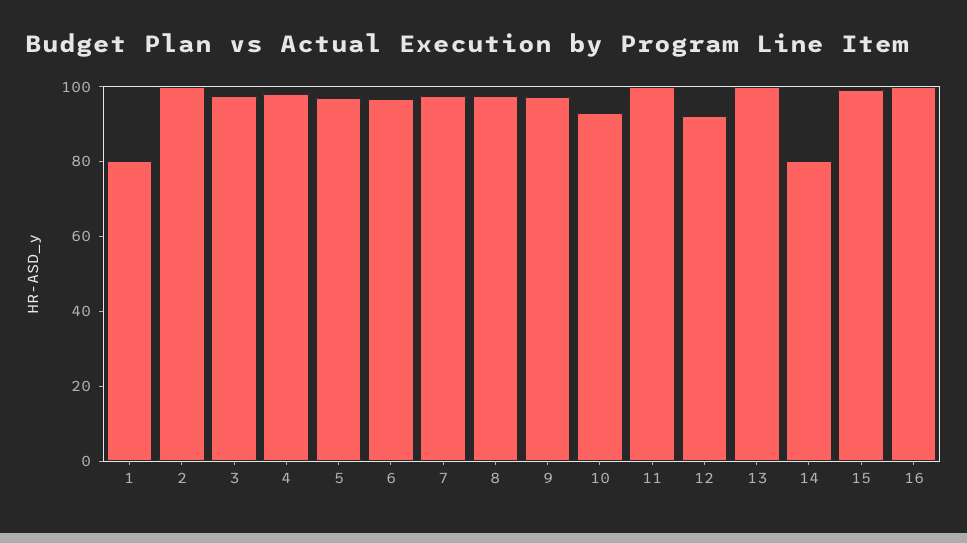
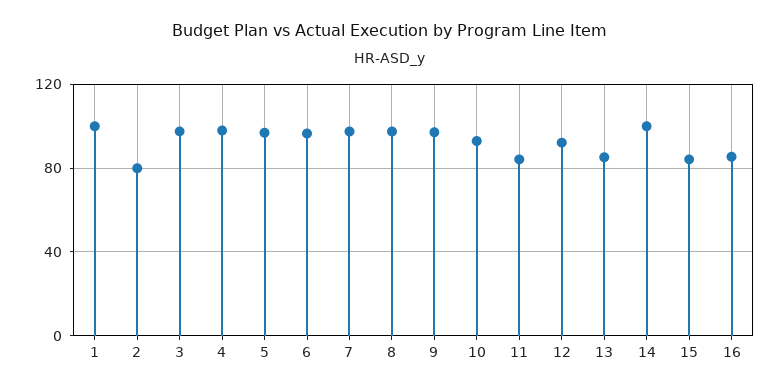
  {
-   "1": 80,
+   "1": 100,
-   "2": 100,
+   "2": 80,
    "3": 100,
    "4": 100,
    "5": 95,
    "6": 95,
    "7": 100,
    "8": 100,
    "9": 95,
    "10": 95,
-   "11": 100,
+   "11": 85,
    "12": 90,
-   "13": 100,
+   "13": 85,
-   "14": 80,
+   "14": 100,
-   "15": 100,
+   "15": 85,
-   "16": 100
+   "16": 85
  }

